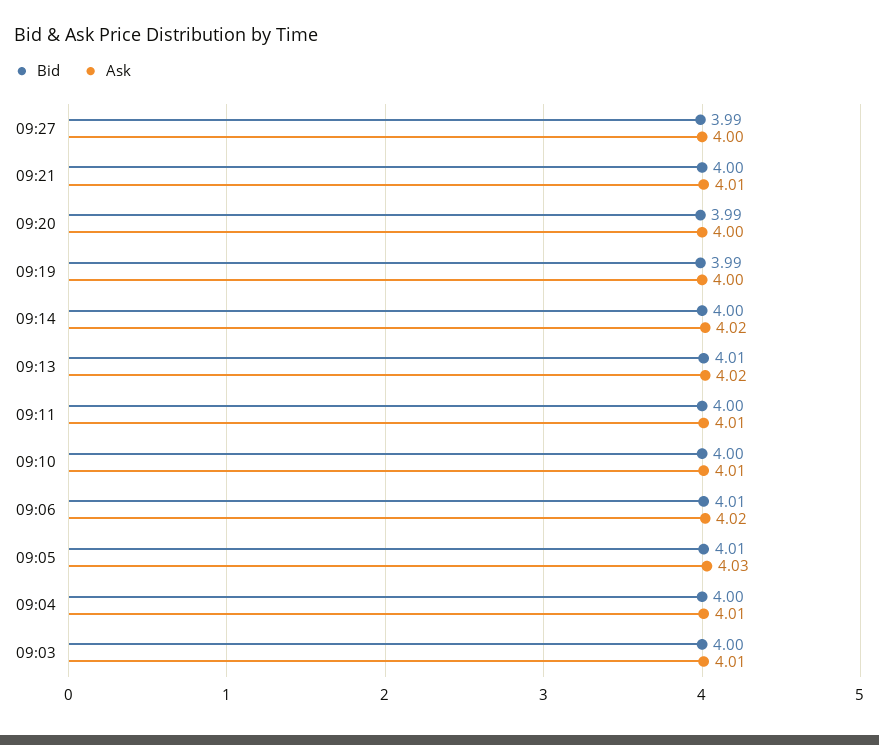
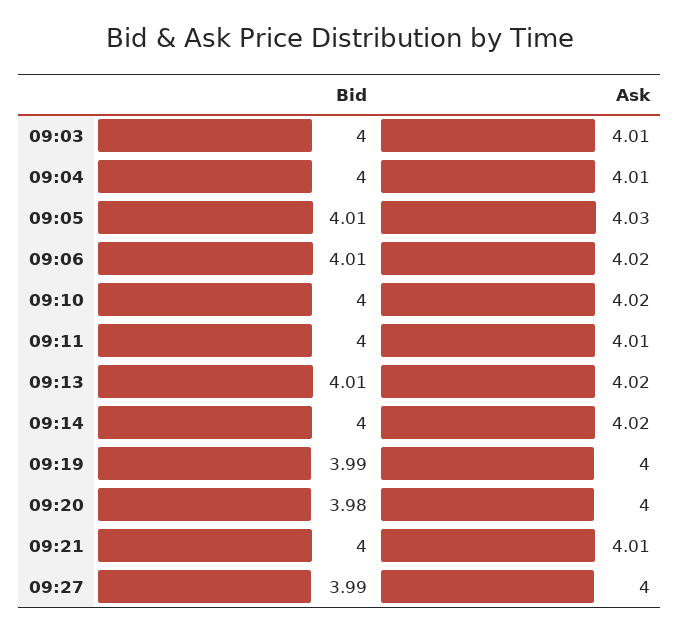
  {
    "Bid": {
      "09:27": 3.99,
      "09:21": 4,
-     "09:20": 3.99,
+     "09:20": 3.98,
      "09:19": 3.99,
      "09:14": 4,
      "09:13": 4.01,
      "09:11": 4,
      "09:10": 4,
      "09:06": 4.01,
      "09:05": 4.01,
      "09:04": 4,
      "09:03": 4
    },
    "Ask": {
      "09:27": 4,
      "09:21": 4.01,
      "09:20": 4,
      "09:19": 4,
      "09:14": 4.02,
      "09:13": 4.02,
      "09:11": 4.01,
-     "09:10": 4.01,
+     "09:10": 4.02,
      "09:06": 4.02,
      "09:05": 4.03,
      "09:04": 4.01,
      "09:03": 4.01
    }
  }

